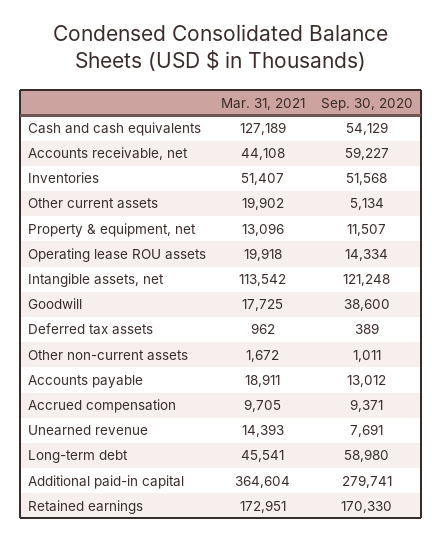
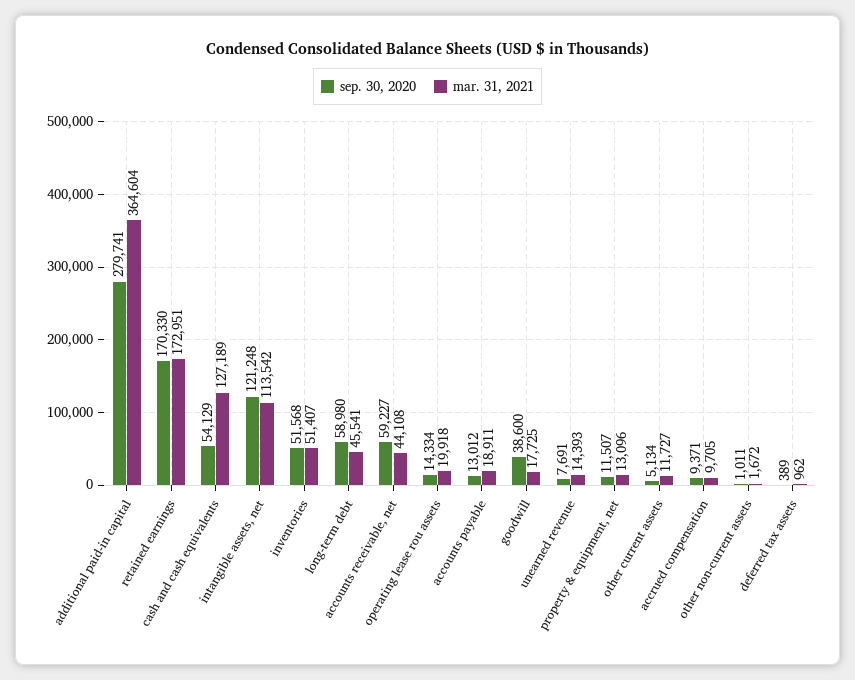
  {
    "Mar. 31, 2021": {
      "Cash and cash equivalents": 127189,
      "Accounts receivable, net": 44108,
      "Inventories": 51407,
-     "Other current assets": 19902,
+     "Other current assets": 11727,
      "Property & equipment, net": 13096,
      "Operating lease ROU assets": 19918,
      "Intangible assets, net": 113542,
      "Goodwill": 17725,
      "Deferred tax assets": 962,
      "Other non-current assets": 1672,
      "Accounts payable": 18911,
      "Accrued compensation": 9705,
      "Unearned revenue": 14393,
      "Long-term debt": 45541,
      "Additional paid-in capital": 364604,
      "Retained earnings": 172951
    },
    "Sep. 30, 2020": {
      "Cash and cash equivalents": 54129,
      "Accounts receivable, net": 59227,
      "Inventories": 51568,
      "Other current assets": 5134,
      "Property & equipment, net": 11507,
      "Operating lease ROU assets": 14334,
      "Intangible assets, net": 121248,
      "Goodwill": 38600,
      "Deferred tax assets": 389,
      "Other non-current assets": 1011,
      "Accounts payable": 13012,
      "Accrued compensation": 9371,
      "Unearned revenue": 7691,
      "Long-term debt": 58980,
      "Additional paid-in capital": 279741,
      "Retained earnings": 170330
    }
  }

